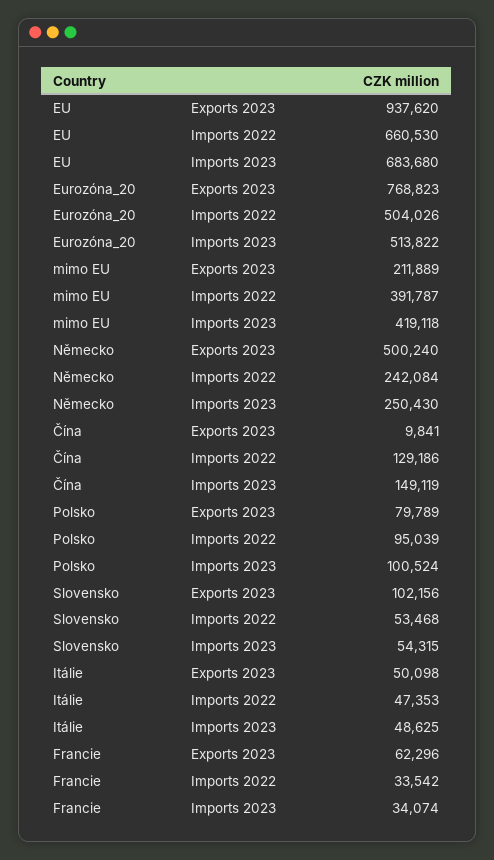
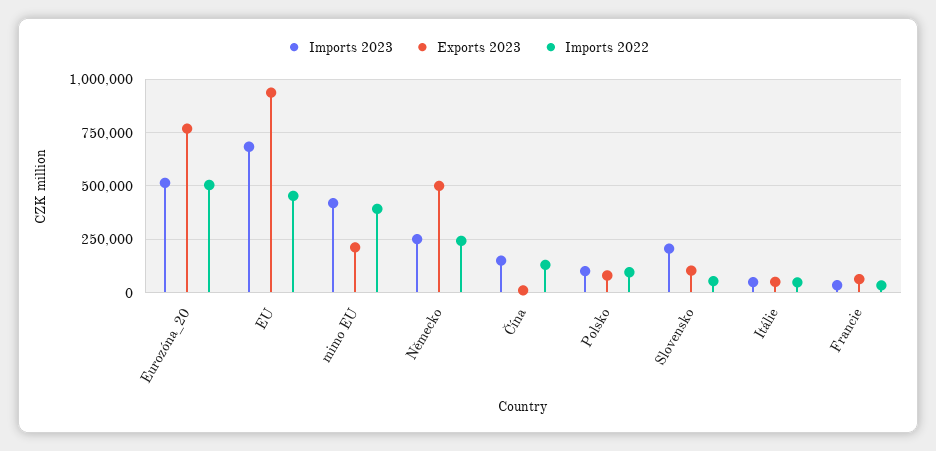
  {
    "Exports 2023": {
      "EU": 937620,
      "Eurozóna_20": 768823,
      "mimo EU": 211889,
      "Německo": 500240,
      "Čína": 9841,
      "Polsko": 79789,
      "Slovensko": 102156,
      "Itálie": 50098,
      "Francie": 62296
    },
    "Imports 2022": {
-     "EU": 660530,
+     "EU": 450000,
      "Eurozóna_20": 504026,
      "mimo EU": 391787,
      "Německo": 242084,
      "Čína": 129186,
      "Polsko": 95039,
      "Slovensko": 53468,
      "Itálie": 47353,
      "Francie": 33542
    },
    "Imports 2023": {
      "EU": 683680,
      "Eurozóna_20": 513822,
      "mimo EU": 419118,
      "Německo": 250430,
      "Čína": 149119,
      "Polsko": 100524,
-     "Slovensko": 54315,
+     "Slovensko": 200000,
      "Itálie": 48625,
      "Francie": 34074
    }
  }

